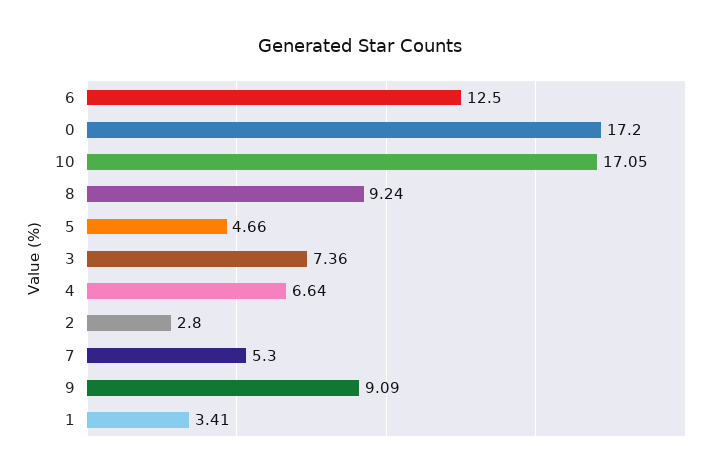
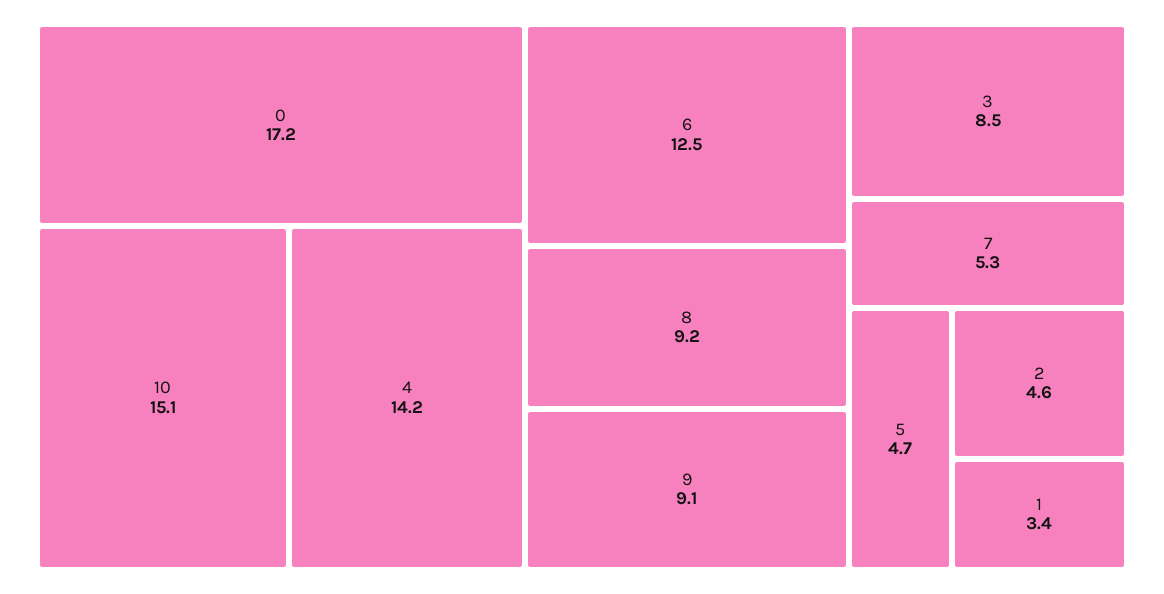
  {
    "6": 12.5,
    "0": 17.2,
-   "10": 17.05,
+   "10": 15.1,
    "8": 9.24,
    "5": 4.66,
-   "3": 7.36,
+   "3": 8.5,
-   "4": 6.64,
+   "4": 14.2,
-   "2": 2.8,
+   "2": 4.6,
    "7": 5.3,
    "9": 9.09,
    "1": 3.41
  }

